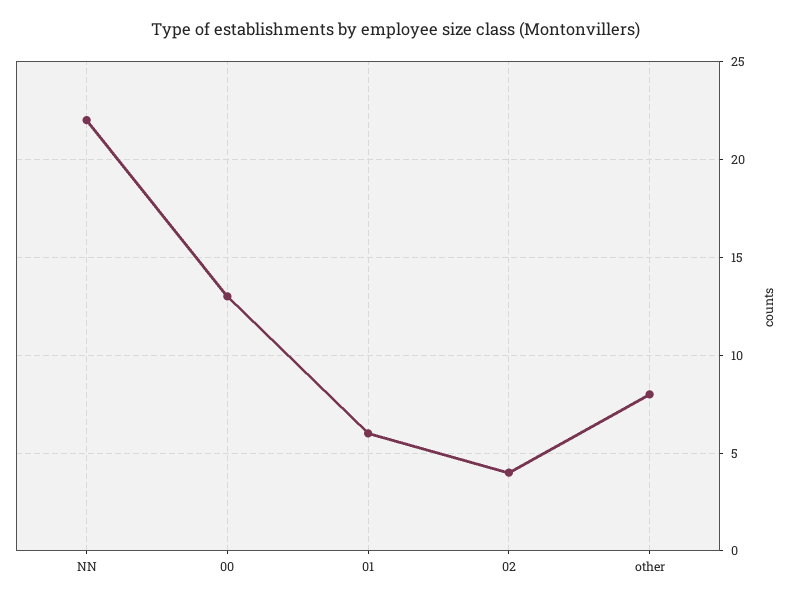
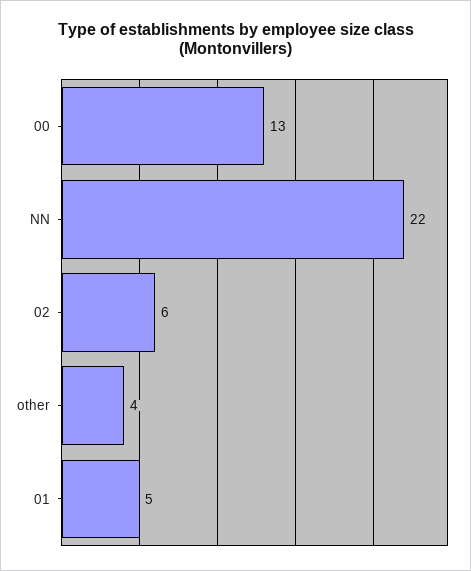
  {
    "NN": 22,
    "00": 13,
-   "01": 6,
+   "01": 5,
-   "02": 4,
+   "02": 6,
-   "other": 8
+   "other": 4
  }

